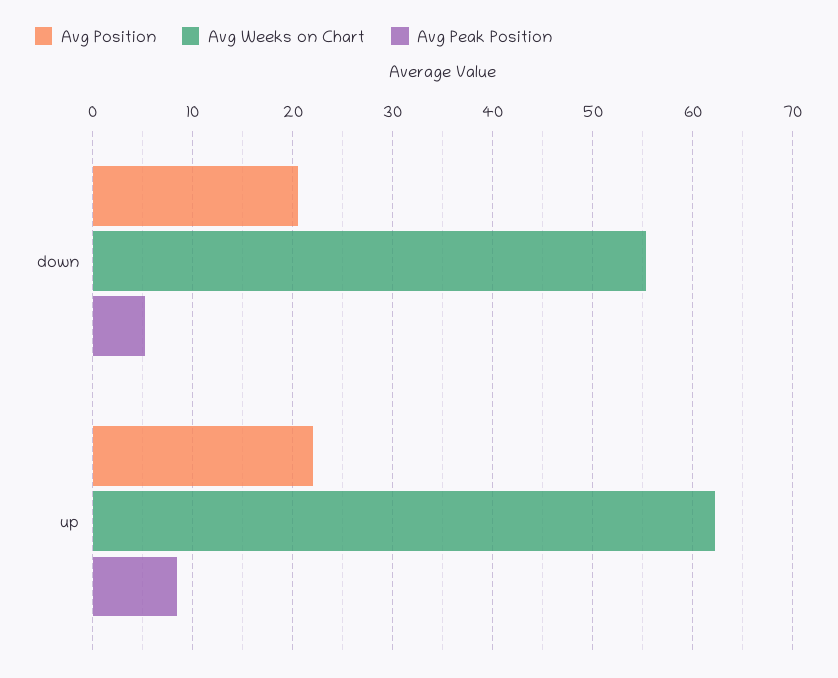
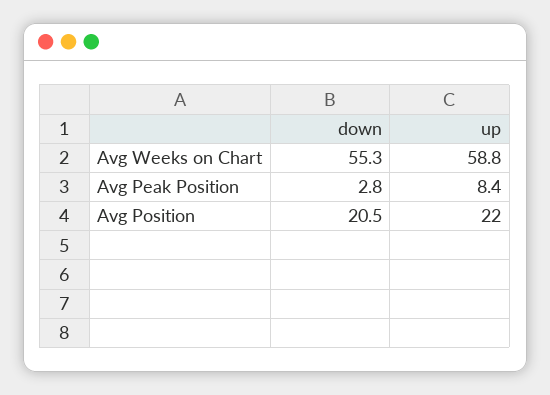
  {
    "Avg Position": {
      "down": 20.5,
      "up": 22
    },
    "Avg Weeks on Chart": {
      "down": 55.3,
-     "up": 62
+     "up": 58.8
    },
    "Avg Peak Position": {
-     "down": 5,
+     "down": 2.8,
      "up": 8.4
    }
  }

